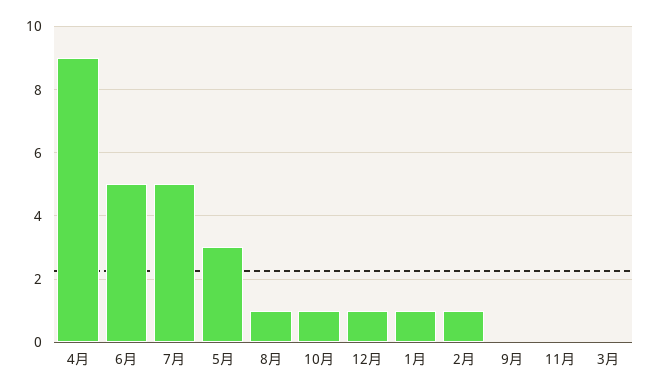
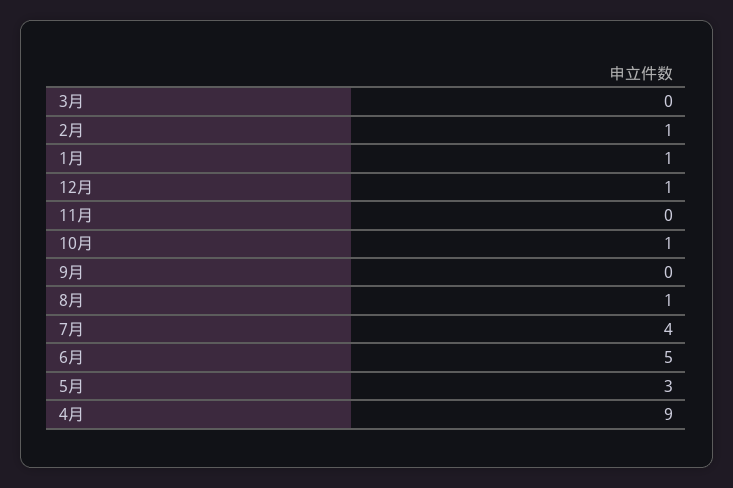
  {
    "4月": 9,
    "6月": 5,
-   "7月": 5,
+   "7月": 4,
    "5月": 3,
    "8月": 1,
    "10月": 1,
    "12月": 1,
    "1月": 1,
    "2月": 1,
    "9月": 0,
    "11月": 0,
    "3月": 0
  }

